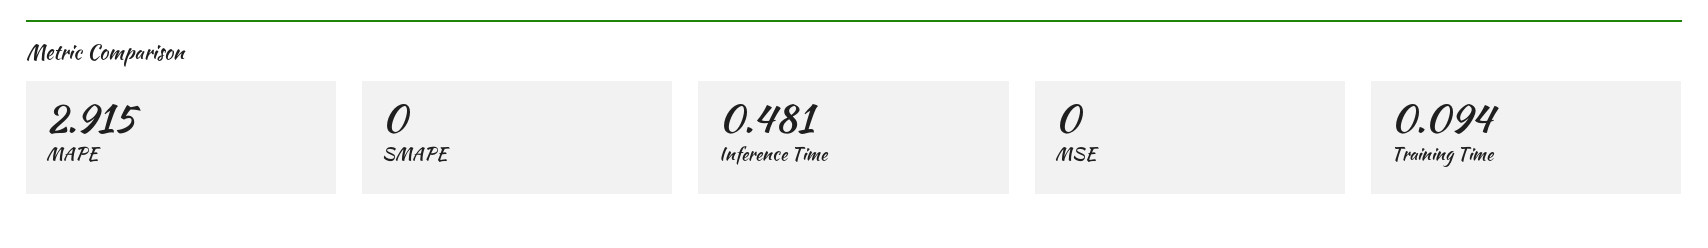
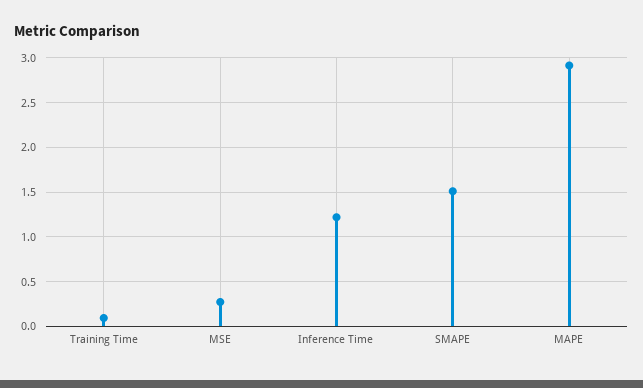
  {
    "MAPE": 2.915,
-   "SMAPE": 0,
+   "SMAPE": 1.5,
-   "Inference Time": 0.481,
+   "Inference Time": 1.2,
-   "MSE": 0,
+   "MSE": 0.3,
    "Training Time": 0.094
  }

